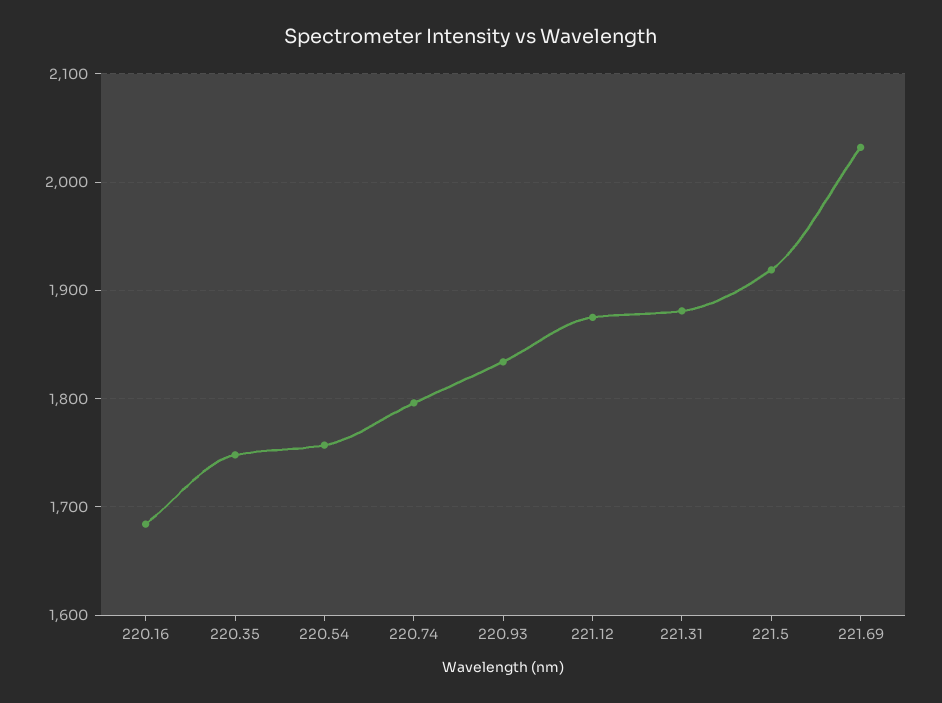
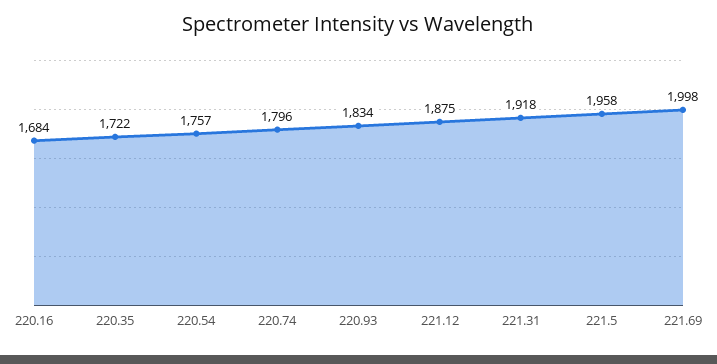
  {
    "220.16": 1684,
-   "220.35": 1750,
+   "220.35": 1722,
    "220.54": 1757,
    "220.74": 1796,
    "220.93": 1834,
    "221.12": 1875,
-   "221.31": 1880,
+   "221.31": 1918,
-   "221.5": 1920,
+   "221.5": 1958,
-   "221.69": 2030
+   "221.69": 1998
  }

